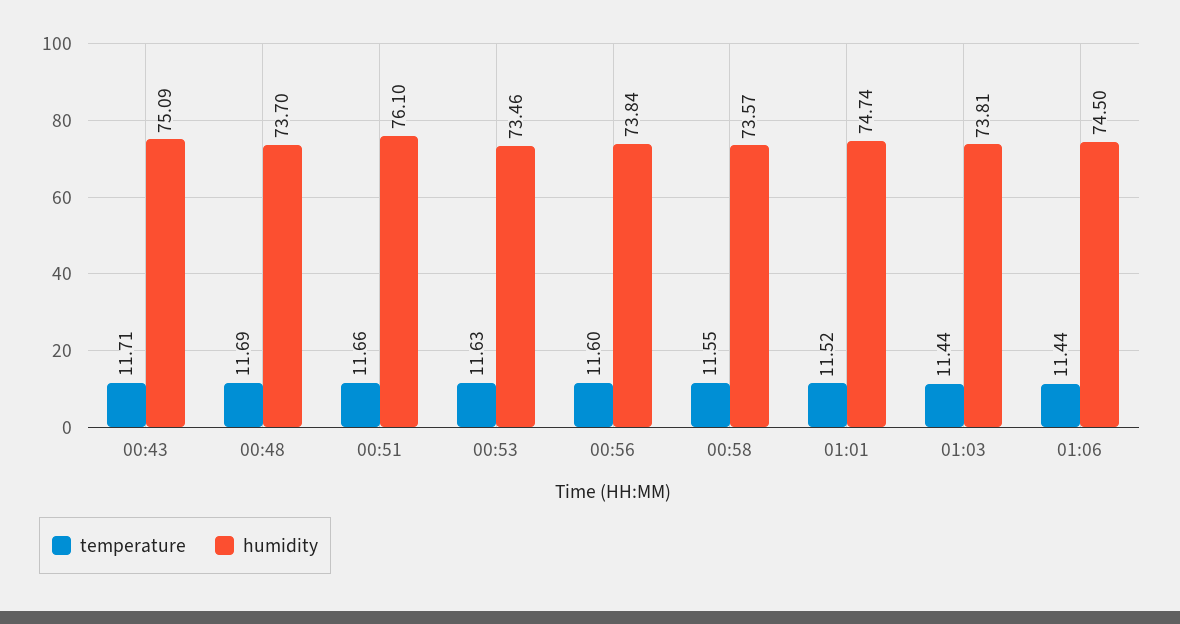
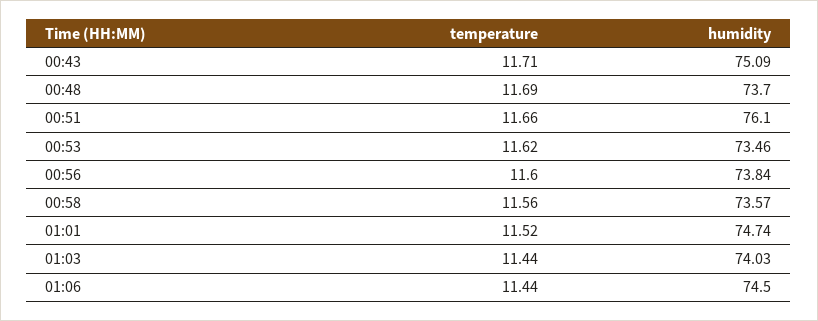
  {
    "temperature": {
      "00:43": 11.71,
      "00:48": 11.69,
      "00:51": 11.66,
-     "00:53": 11.63,
+     "00:53": 11.62,
      "00:56": 11.6,
-     "00:58": 11.55,
+     "00:58": 11.56,
      "01:01": 11.52,
      "01:03": 11.44,
      "01:06": 11.44
    },
    "humidity": {
      "00:43": 75.09,
      "00:48": 73.7,
      "00:51": 76.1,
      "00:53": 73.46,
      "00:56": 73.84,
      "00:58": 73.57,
      "01:01": 74.74,
-     "01:03": 73.81,
+     "01:03": 74.03,
      "01:06": 74.5
    }
  }

